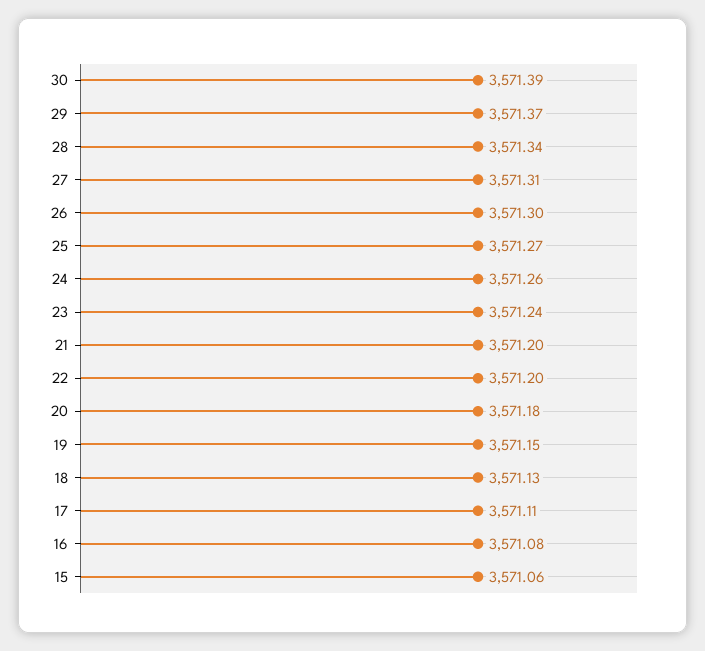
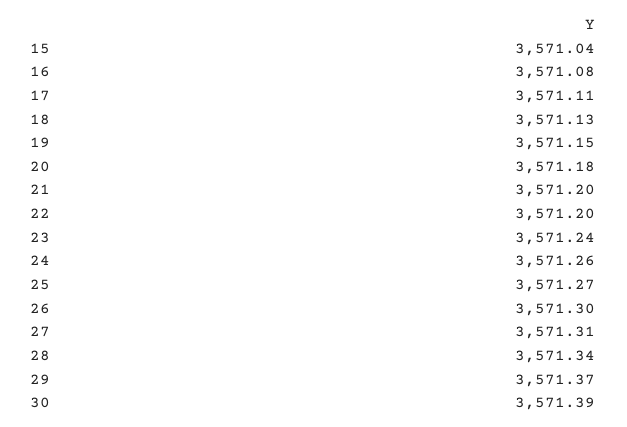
  {
    "30": 3571.39,
    "29": 3571.37,
    "28": 3571.34,
    "27": 3571.31,
    "26": 3571.3,
    "25": 3571.27,
    "24": 3571.26,
    "23": 3571.24,
    "21": 3571.2,
    "22": 3571.2,
    "20": 3571.18,
    "19": 3571.15,
    "18": 3571.13,
    "17": 3571.11,
    "16": 3571.08,
-   "15": 3571.06
+   "15": 3571.04
  }

